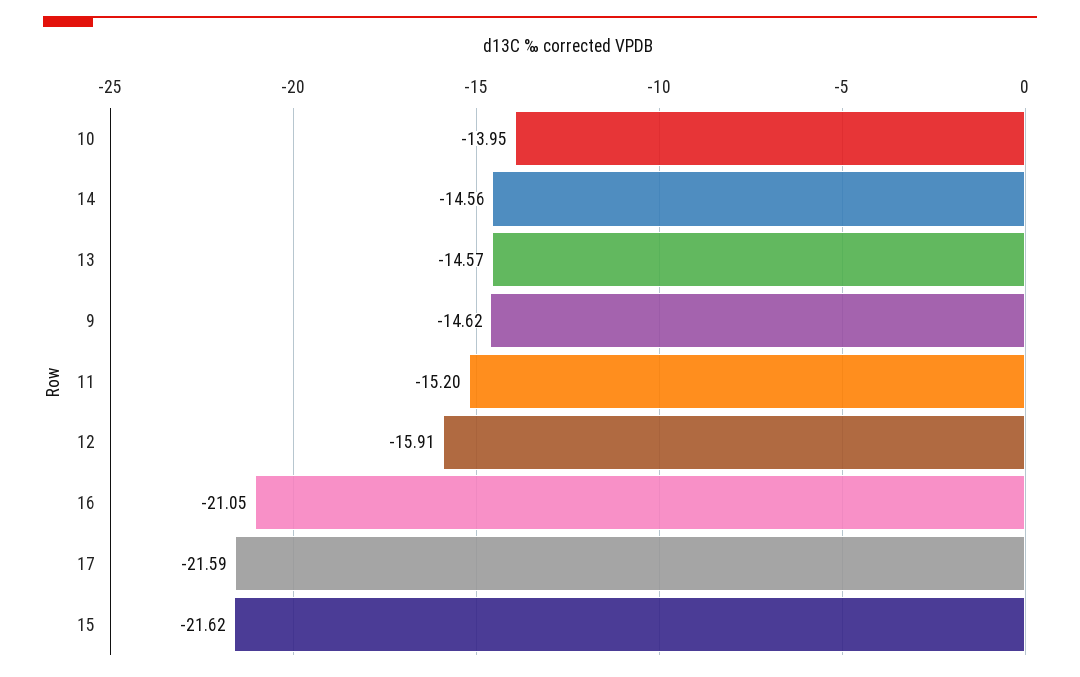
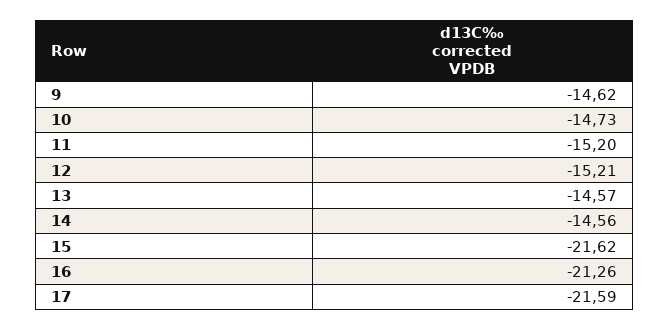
  {
-   "10": -13.95,
+   "10": -14.73,
    "14": -14.56,
    "13": -14.57,
    "9": -14.62,
    "11": -15.2,
-   "12": -15.91,
+   "12": -15.21,
-   "16": -21.05,
+   "16": -21.26,
    "17": -21.59,
    "15": -21.62
  }

